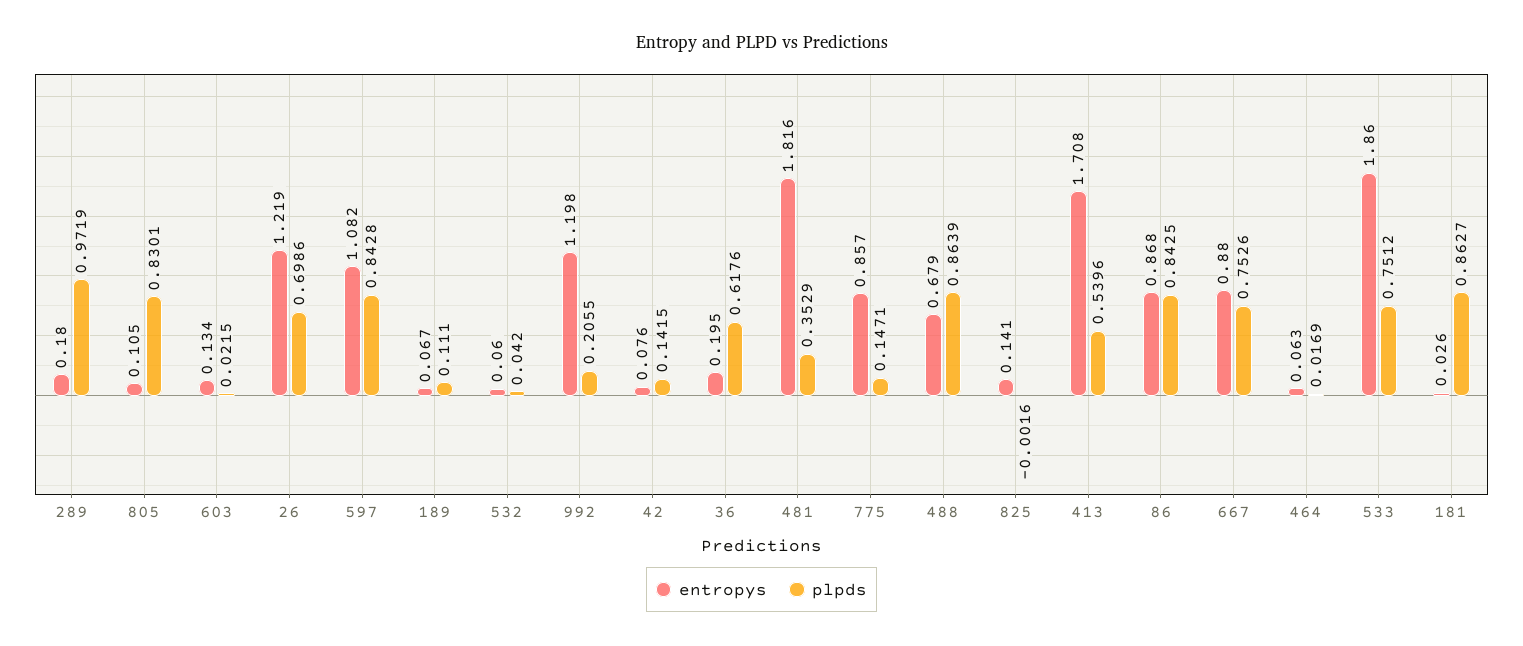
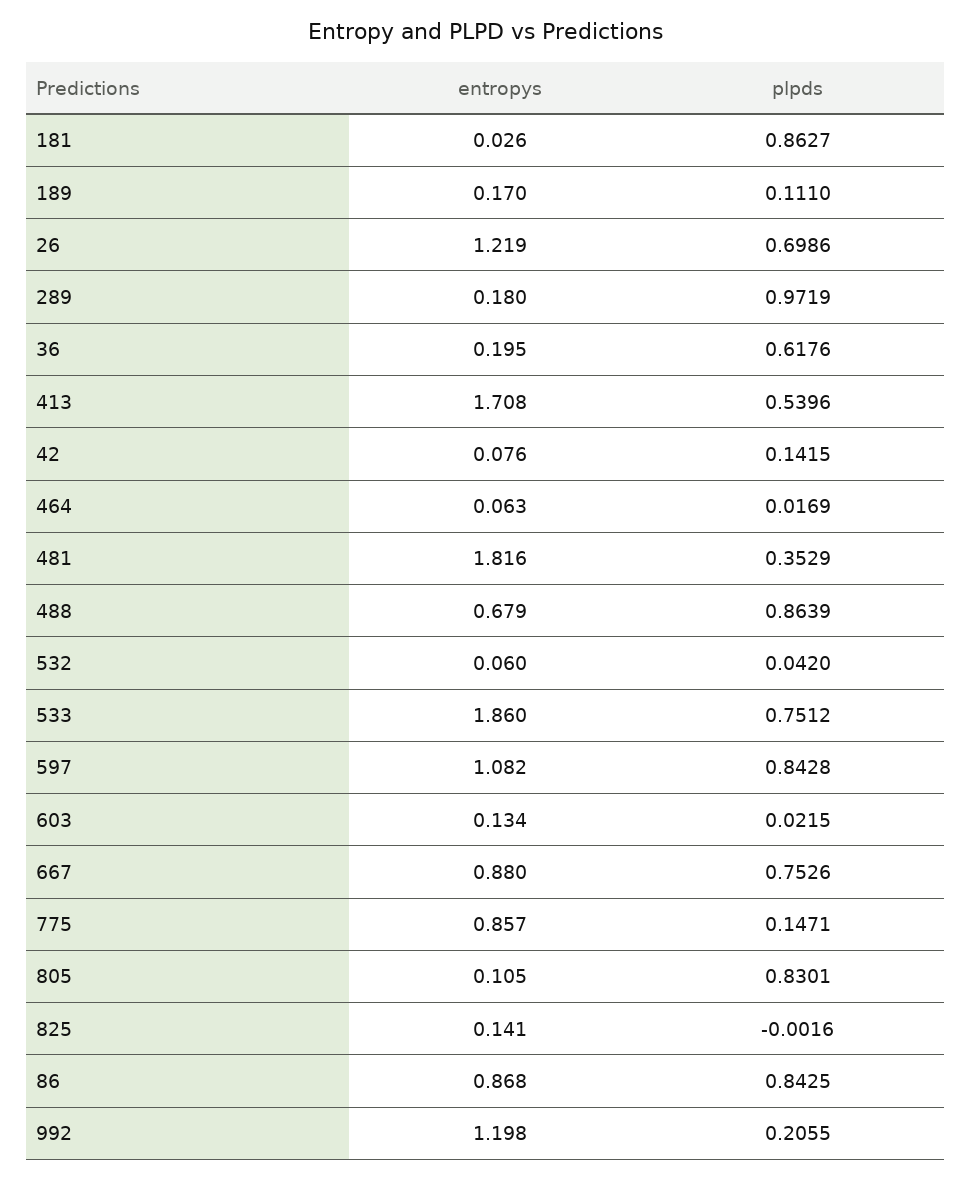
  {
    "entropys": {
      "289": 0.18,
      "805": 0.105,
      "603": 0.134,
      "26": 1.219,
      "597": 1.082,
-     "189": 0.067,
+     "189": 0.17,
      "532": 0.06,
      "992": 1.198,
      "42": 0.076,
      "36": 0.195,
      "481": 1.816,
      "775": 0.857,
      "488": 0.679,
      "825": 0.141,
      "413": 1.708,
      "86": 0.868,
      "667": 0.88,
      "464": 0.063,
      "533": 1.86,
      "181": 0.026
    },
    "plpds": {
      "289": 0.9719,
      "805": 0.8301,
      "603": 0.0215,
      "26": 0.6986,
      "597": 0.8428,
      "189": 0.111,
      "532": 0.042,
      "992": 0.2055,
      "42": 0.1415,
      "36": 0.6176,
      "481": 0.3529,
      "775": 0.1471,
      "488": 0.8639,
      "825": -0.0016,
      "413": 0.5396,
      "86": 0.8425,
      "667": 0.7526,
      "464": 0.0169,
      "533": 0.7512,
      "181": 0.8627
    }
  }

